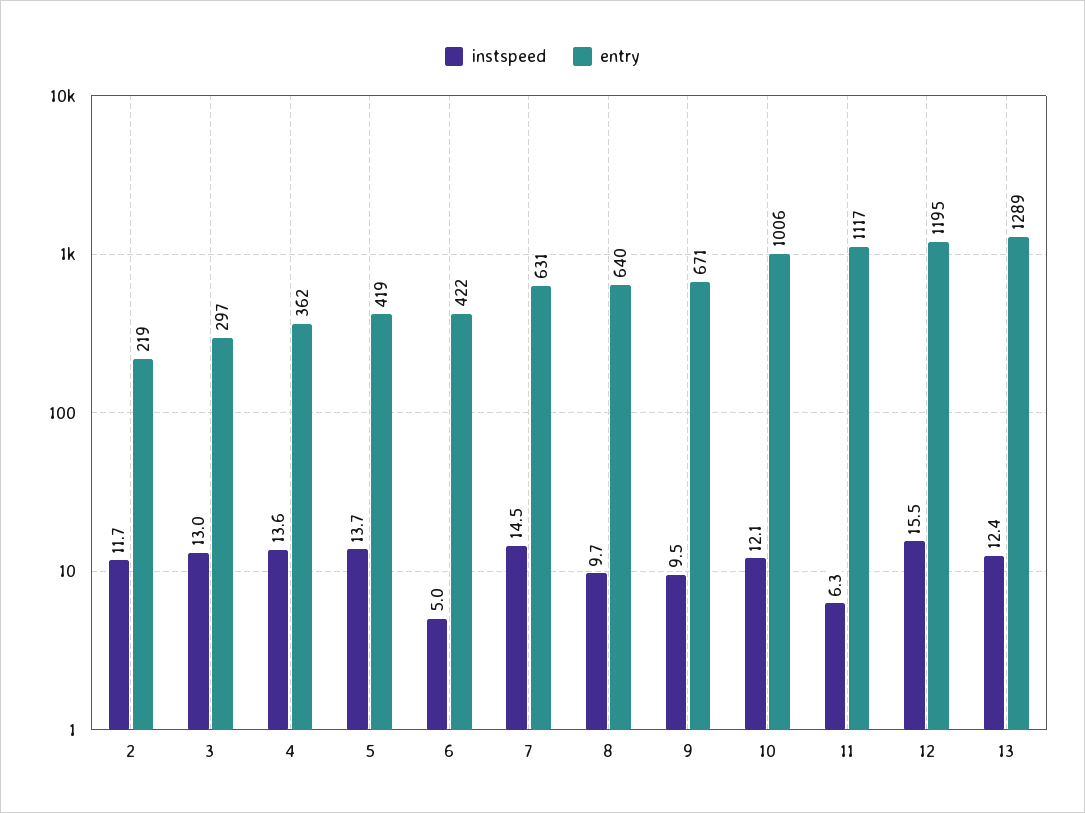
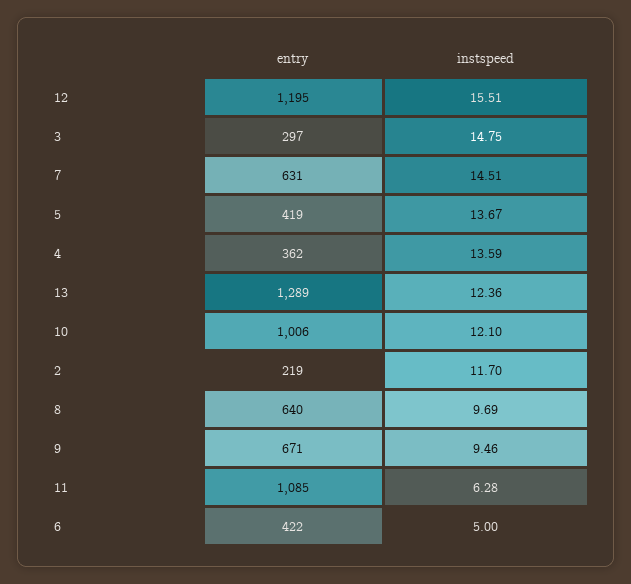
  {
    "instspeed": {
      "2": 11.7,
-     "3": 13,
+     "3": 14.75,
      "4": 13.59,
      "5": 13.67,
      "6": 5,
      "7": 14.51,
      "8": 9.69,
      "9": 9.46,
      "10": 12.1,
      "11": 6.28,
      "12": 15.51,
      "13": 12.36
    },
    "entry": {
      "2": 219,
      "3": 297,
      "4": 362,
      "5": 419,
      "6": 422,
      "7": 631,
      "8": 640,
      "9": 671,
      "10": 1006,
-     "11": 1117,
+     "11": 1085,
      "12": 1195,
      "13": 1289
    }
  }

